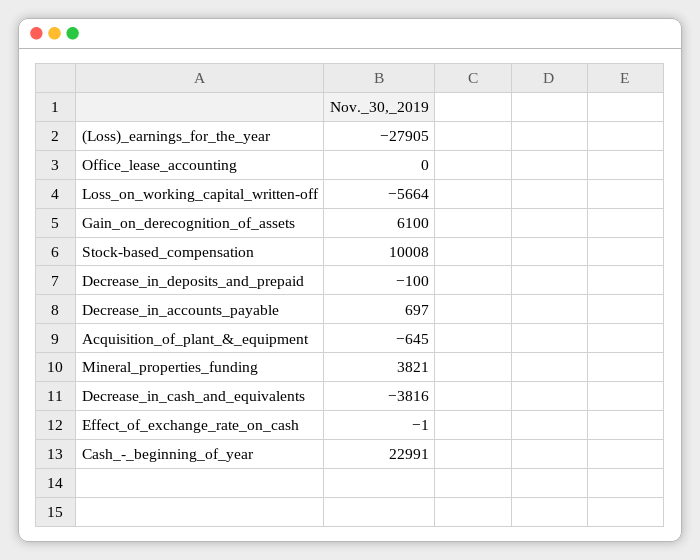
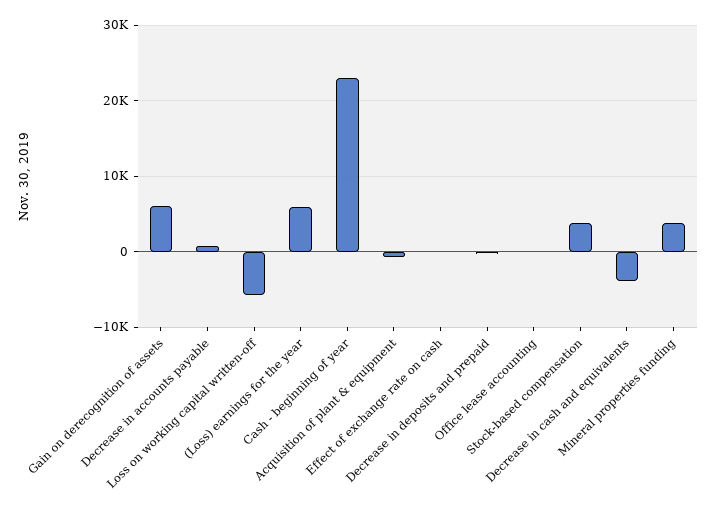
  {
-   "(Loss)_earnings_for_the_year": -27905,
+   "(Loss)_earnings_for_the_year": 6000,
    "Office_lease_accounting": 0,
    "Loss_on_working_capital_written-off": -5664,
    "Gain_on_derecognition_of_assets": 6100,
-   "Stock-based_compensation": 10008,
+   "Stock-based_compensation": 4000,
    "Decrease_in_deposits_and_prepaid": -100,
    "Decrease_in_accounts_payable": 697,
    "Acquisition_of_plant_&_equipment": -645,
    "Mineral_properties_funding": 3821,
    "Decrease_in_cash_and_equivalents": -3816,
    "Effect_of_exchange_rate_on_cash": -1,
    "Cash_-_beginning_of_year": 22991
  }

